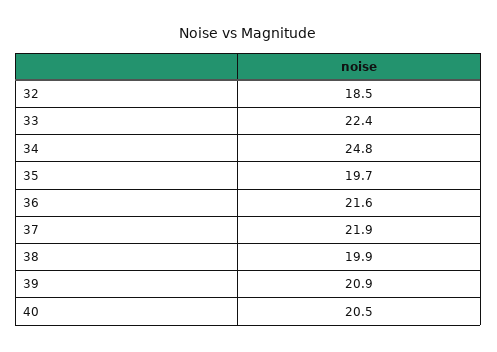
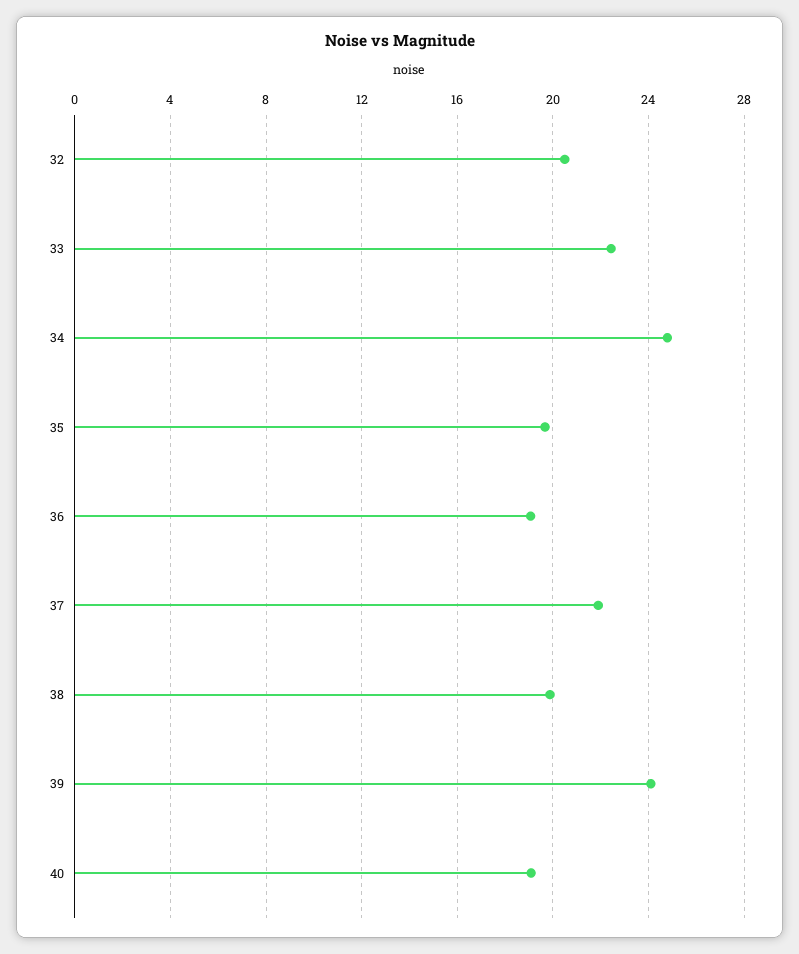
  {
-   "32": 18.5,
+   "32": 20.5,
    "33": 22.4,
    "34": 24.8,
    "35": 19.7,
-   "36": 21.6,
+   "36": 19,
    "37": 21.9,
    "38": 19.9,
-   "39": 20.9,
+   "39": 24,
-   "40": 20.5
+   "40": 19
  }

